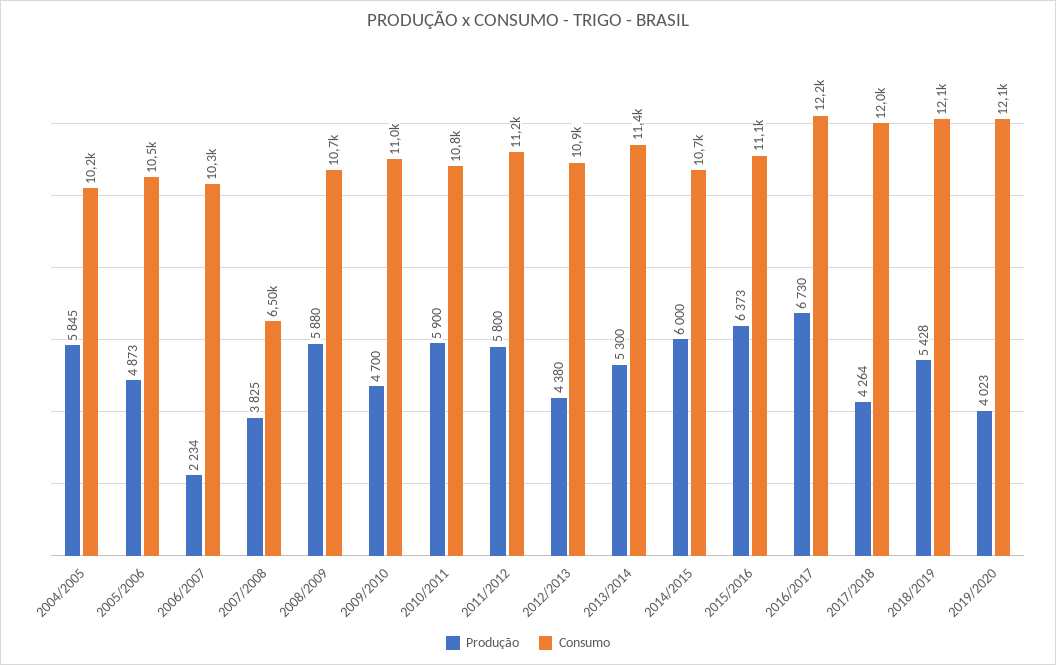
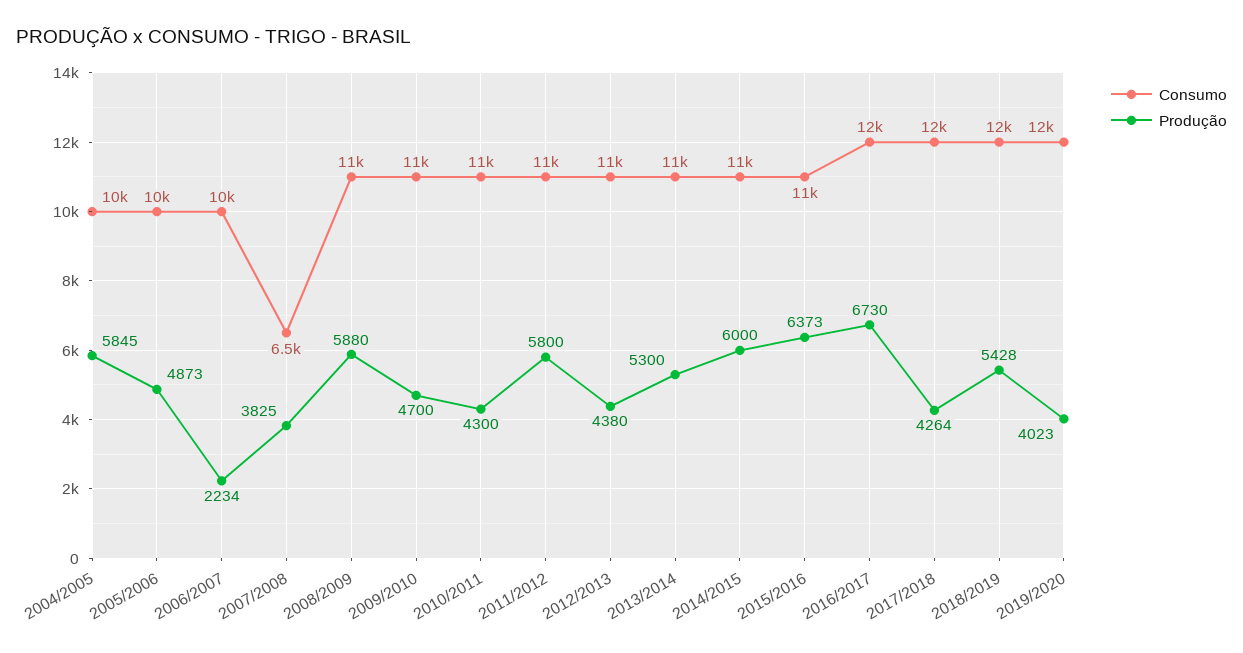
  {
    "Produção": {
      "2004/2005": 5845,
      "2005/2006": 4873,
      "2006/2007": 2234,
      "2007/2008": 3825,
      "2008/2009": 5880,
      "2009/2010": 4700,
-     "2010/2011": 5900,
+     "2010/2011": 4300,
      "2011/2012": 5800,
      "2012/2013": 4380,
      "2013/2014": 5300,
      "2014/2015": 6000,
      "2015/2016": 6373,
      "2016/2017": 6730,
      "2017/2018": 4264,
      "2018/2019": 5428,
      "2019/2020": 4023
    },
    "Consumo": {
      "2004/2005": 10200,
      "2005/2006": 10500,
      "2006/2007": 10300,
      "2007/2008": 6500,
      "2008/2009": 10700,
      "2009/2010": 11000,
      "2010/2011": 10800,
      "2011/2012": 11200,
      "2012/2013": 10900,
      "2013/2014": 11400,
      "2014/2015": 10700,
      "2015/2016": 11100,
      "2016/2017": 12200,
      "2017/2018": 12000,
      "2018/2019": 12100,
      "2019/2020": 12100
    }
  }

